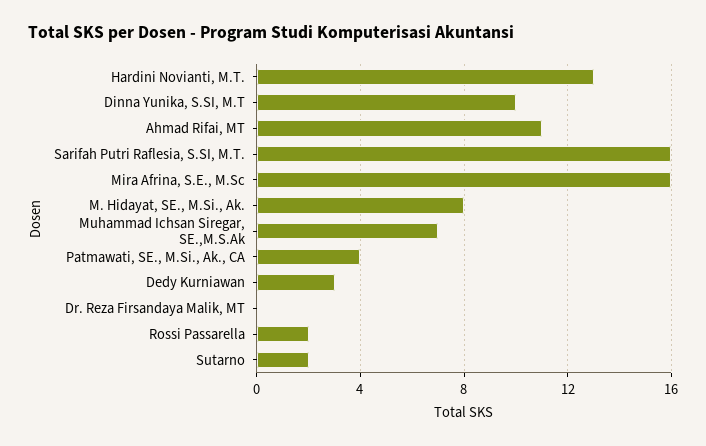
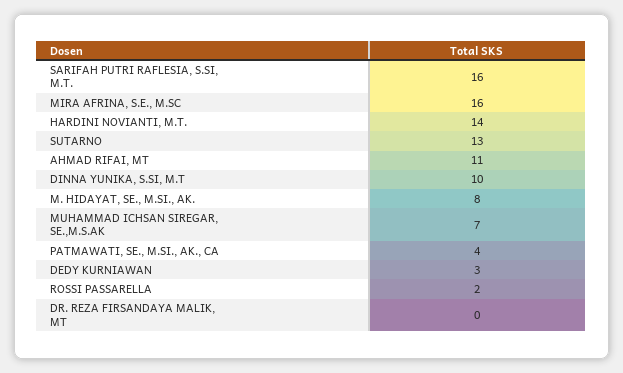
  {
-   "Hardini Novianti, M.T.": 13,
+   "Hardini Novianti, M.T.": 14,
    "Dinna Yunika, S.SI, M.T": 10,
    "Ahmad Rifai, MT": 11,
    "Sarifah Putri Raflesia, S.SI, M.T.": 16,
    "Mira Afrina, S.E., M.Sc": 16,
    "M. Hidayat, SE., M.Si., Ak.": 8,
    "Muhammad Ichsan Siregar, SE.,M.S.Ak": 7,
    "Patmawati, SE., M.Si., Ak., CA": 4,
    "Dedy Kurniawan": 3,
    "Dr. Reza Firsandaya Malik, MT": 0,
    "Rossi Passarella": 2,
-   "Sutarno": 2
+   "Sutarno": 13
  }

